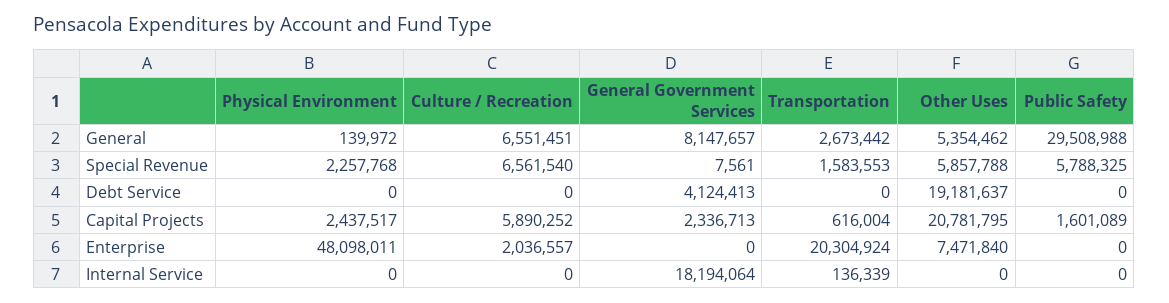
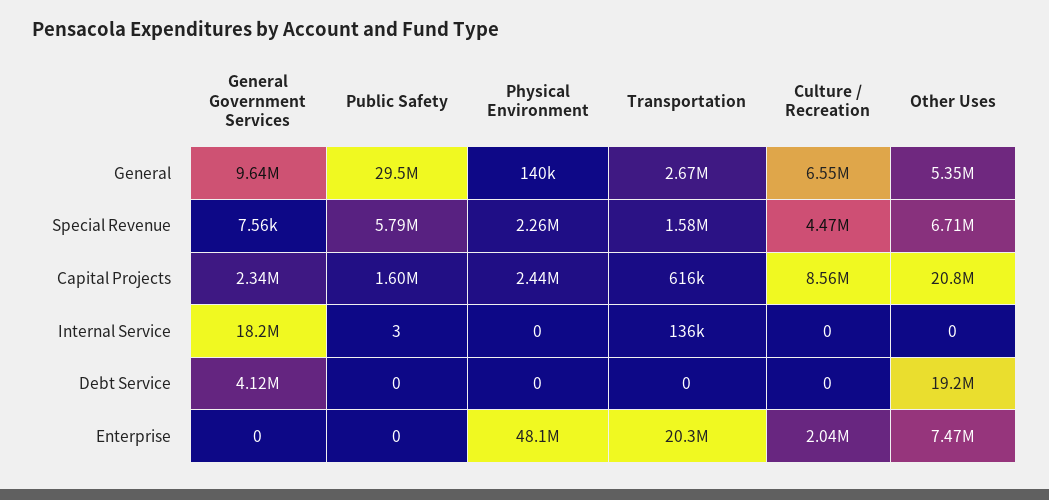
  {
    "Physical Environment": {
      "General": 139972,
      "Special Revenue": 2257768,
      "Debt Service": 0,
      "Capital Projects": 2437517,
      "Enterprise": 48098011,
      "Internal Service": 0
    },
    "Culture / Recreation": {
      "General": 6551451,
-     "Special Revenue": 6561540,
+     "Special Revenue": 4470000,
      "Debt Service": 0,
-     "Capital Projects": 5890252,
+     "Capital Projects": 8560000,
      "Enterprise": 2036557,
      "Internal Service": 0
    },
    "General Government Services": {
-     "General": 8147657,
+     "General": 9640000,
      "Special Revenue": 7561,
      "Debt Service": 4124413,
      "Capital Projects": 2336713,
      "Enterprise": 0,
      "Internal Service": 18194064
    },
    "Transportation": {
      "General": 2673442,
      "Special Revenue": 1583553,
      "Debt Service": 0,
      "Capital Projects": 616004,
      "Enterprise": 20304924,
      "Internal Service": 136339
    },
    "Other Uses": {
      "General": 5354462,
-     "Special Revenue": 5857788,
+     "Special Revenue": 6710000,
      "Debt Service": 19181637,
      "Capital Projects": 20781795,
      "Enterprise": 7471840,
      "Internal Service": 0
    },
    "Public Safety": {
      "General": 29508988,
      "Special Revenue": 5788325,
      "Debt Service": 0,
      "Capital Projects": 1601089,
      "Enterprise": 0,
-     "Internal Service": 0
+     "Internal Service": 3
    }
  }

